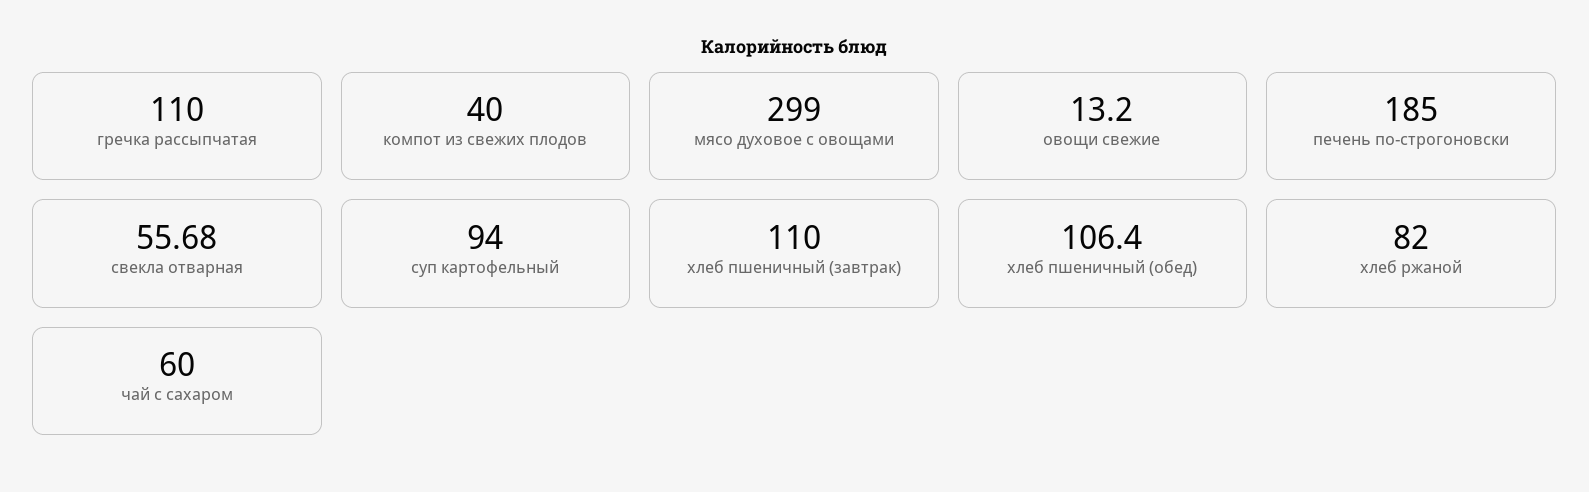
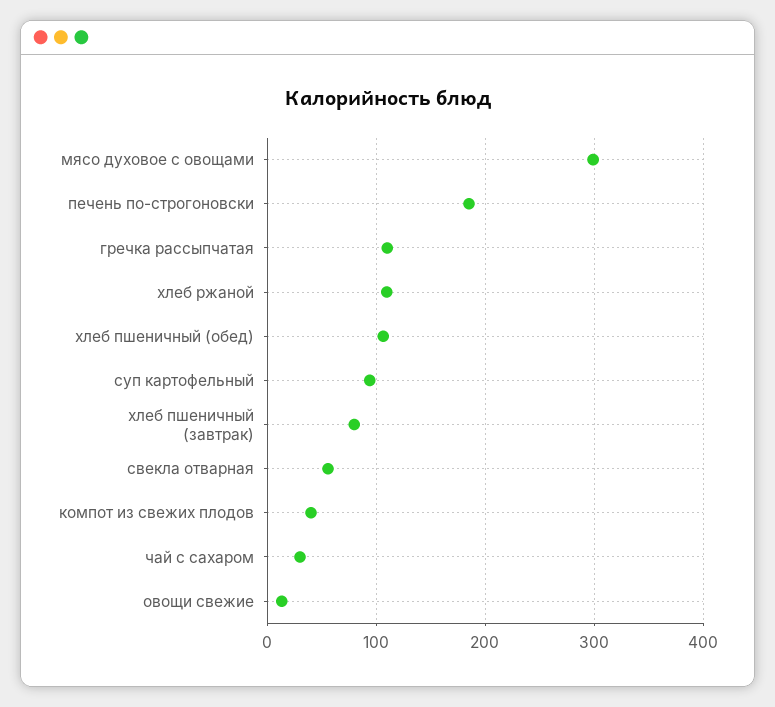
  {
    "гречка рассыпчатая": 110,
    "компот из свежих плодов": 40,
    "мясо духовое с овощами": 299,
    "овощи свежие": 13.2,
    "печень по-строгоновски": 185,
    "свекла отварная": 55.68,
    "суп картофельный": 94,
-   "хлеб пшеничный (завтрак)": 110,
+   "хлеб пшеничный (завтрак)": 80,
    "хлеб пшеничный (обед)": 106.4,
-   "хлеб ржаной": 82,
+   "хлеб ржаной": 110,
-   "чай с сахаром": 60
+   "чай с сахаром": 30
  }

